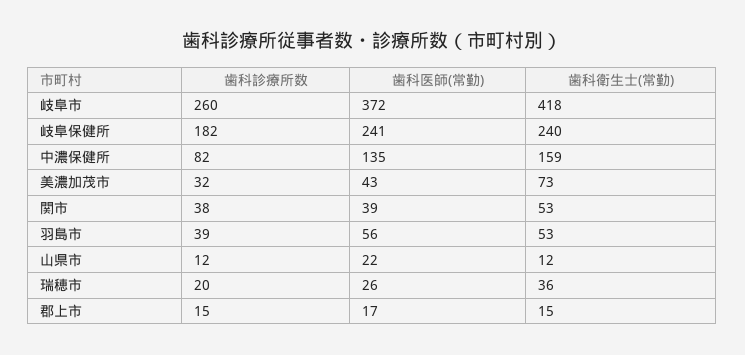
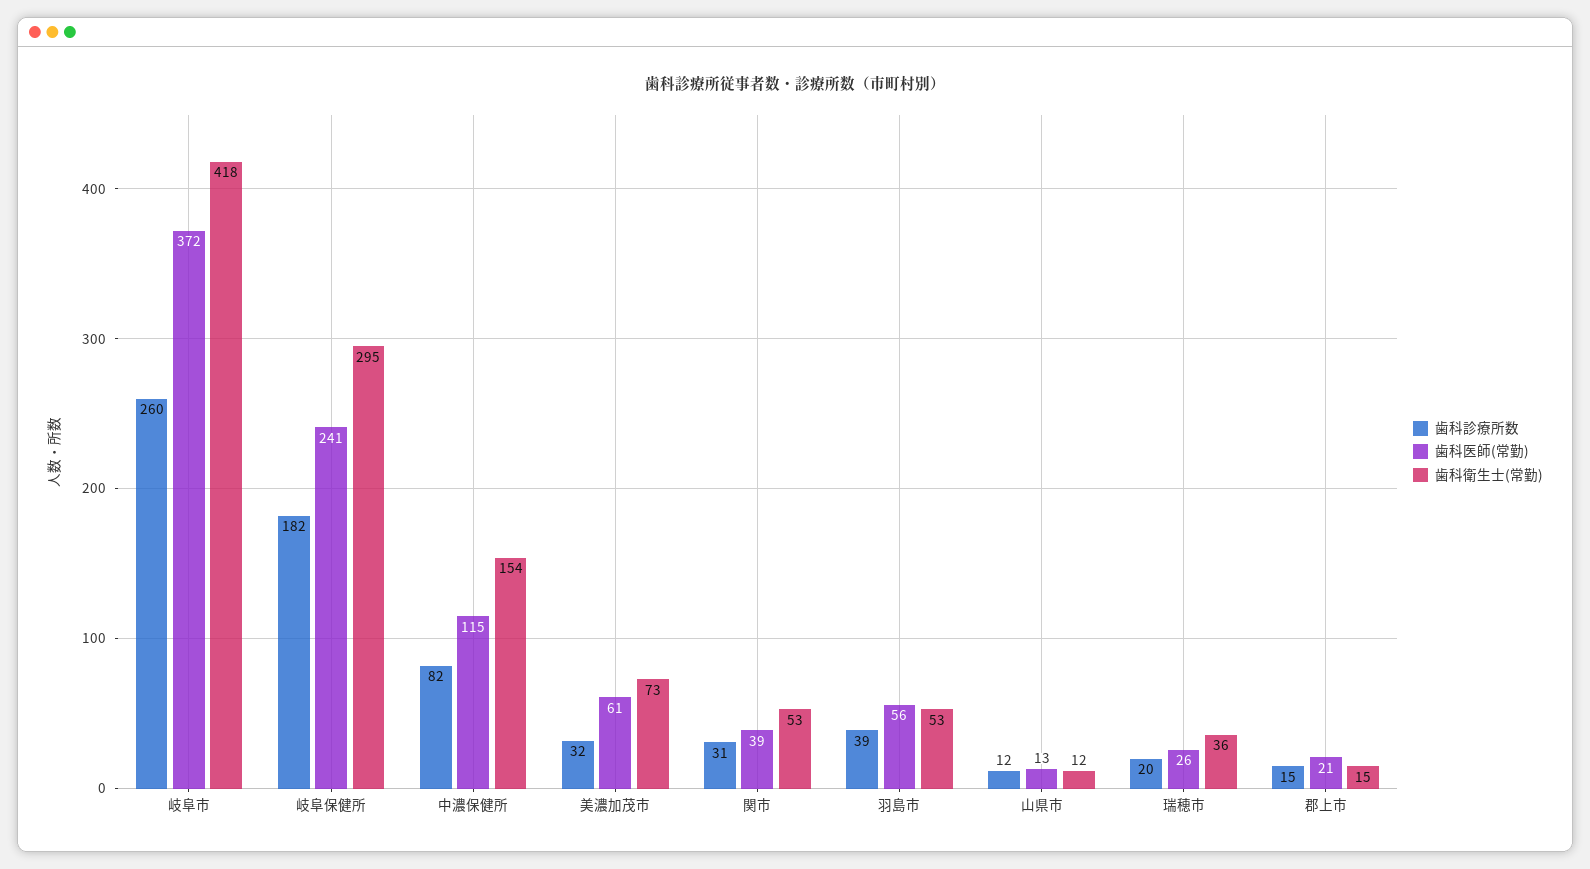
  {
    "歯科診療所数": {
      "岐阜市": 260,
      "岐阜保健所": 182,
      "中濃保健所": 82,
      "美濃加茂市": 32,
-     "関市": 38,
+     "関市": 31,
      "羽島市": 39,
      "山県市": 12,
      "瑞穂市": 20,
      "郡上市": 15
    },
    "歯科医師(常勤)": {
      "岐阜市": 372,
      "岐阜保健所": 241,
-     "中濃保健所": 135,
+     "中濃保健所": 115,
-     "美濃加茂市": 43,
+     "美濃加茂市": 61,
      "関市": 39,
      "羽島市": 56,
-     "山県市": 22,
+     "山県市": 13,
      "瑞穂市": 26,
-     "郡上市": 17
+     "郡上市": 21
    },
    "歯科衛生士(常勤)": {
      "岐阜市": 418,
-     "岐阜保健所": 240,
+     "岐阜保健所": 295,
-     "中濃保健所": 159,
+     "中濃保健所": 154,
      "美濃加茂市": 73,
      "関市": 53,
      "羽島市": 53,
      "山県市": 12,
      "瑞穂市": 36,
      "郡上市": 15
    }
  }

